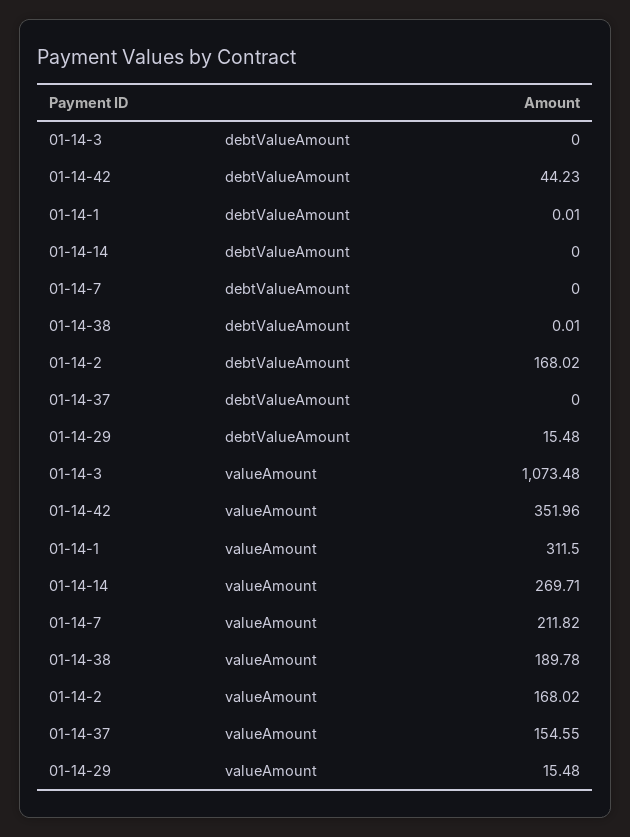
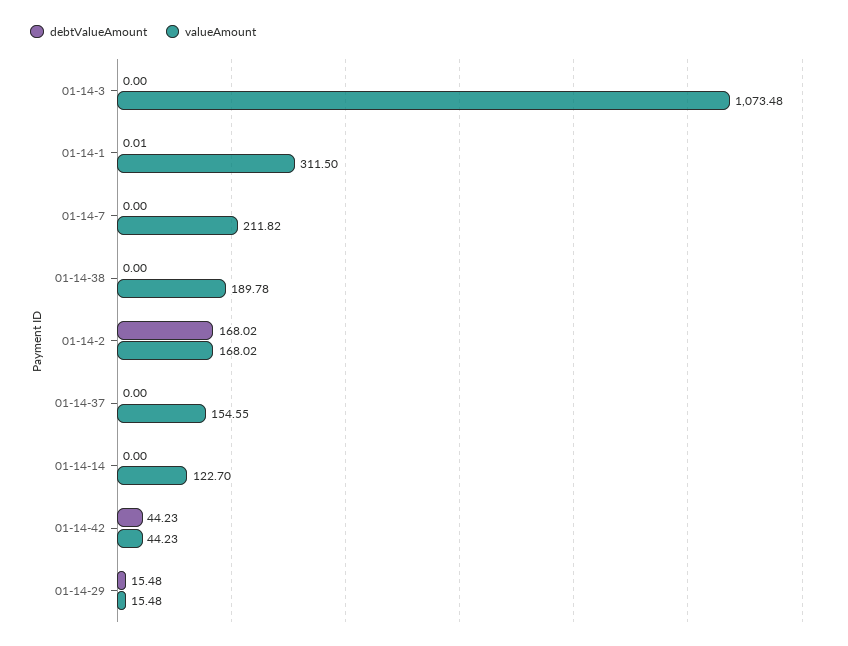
  {
    "debtValueAmount": {
      "01-14-3": 0,
      "01-14-42": 44.23,
      "01-14-1": 0.01,
      "01-14-14": 0,
      "01-14-7": 0,
-     "01-14-38": 0.01,
+     "01-14-38": 0,
      "01-14-2": 168.02,
      "01-14-37": 0,
      "01-14-29": 15.48
    },
    "valueAmount": {
      "01-14-3": 1073.48,
-     "01-14-42": 351.96,
+     "01-14-42": 44.23,
      "01-14-1": 311.5,
-     "01-14-14": 269.71,
+     "01-14-14": 122.7,
      "01-14-7": 211.82,
      "01-14-38": 189.78,
      "01-14-2": 168.02,
      "01-14-37": 154.55,
      "01-14-29": 15.48
    }
  }

